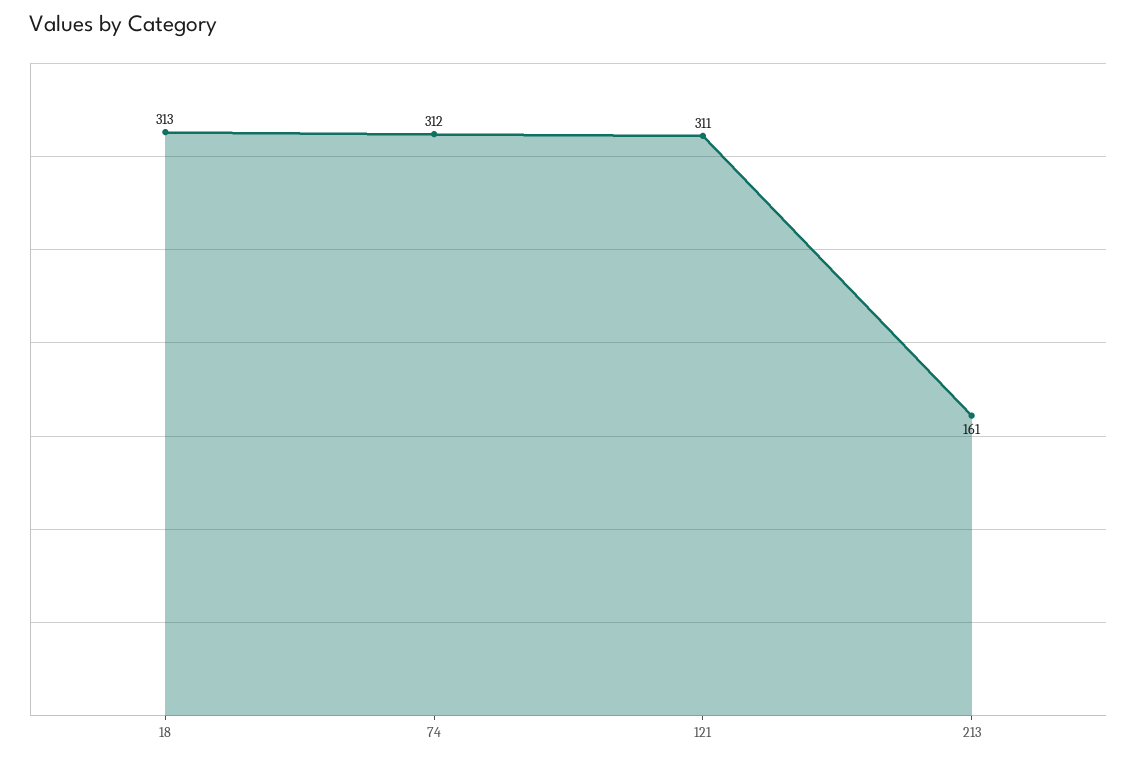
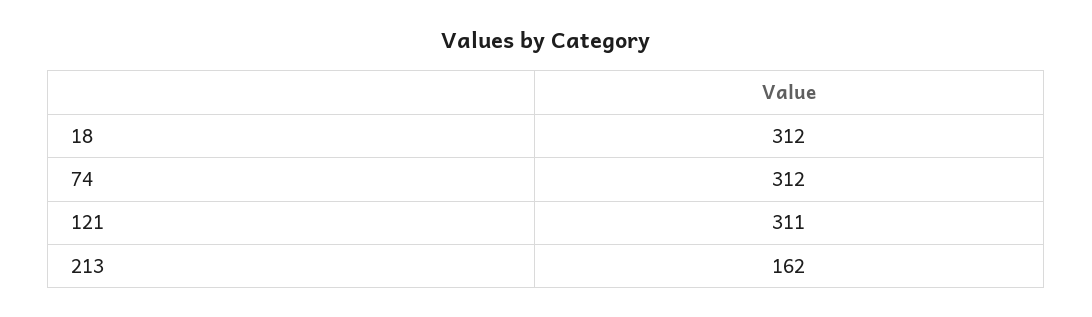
  {
-   "18": 313,
+   "18": 312,
    "74": 312,
    "121": 311,
-   "213": 161
+   "213": 162
  }

